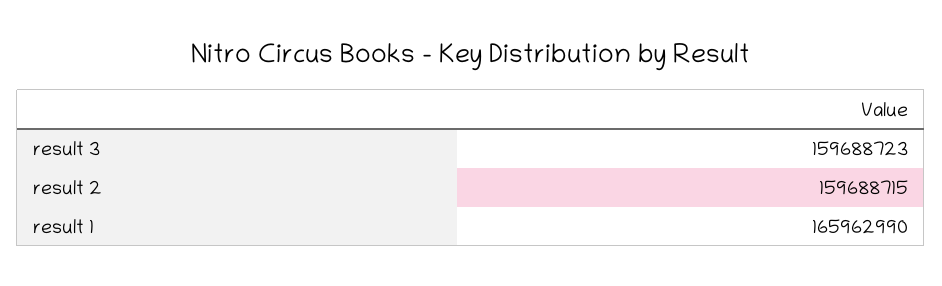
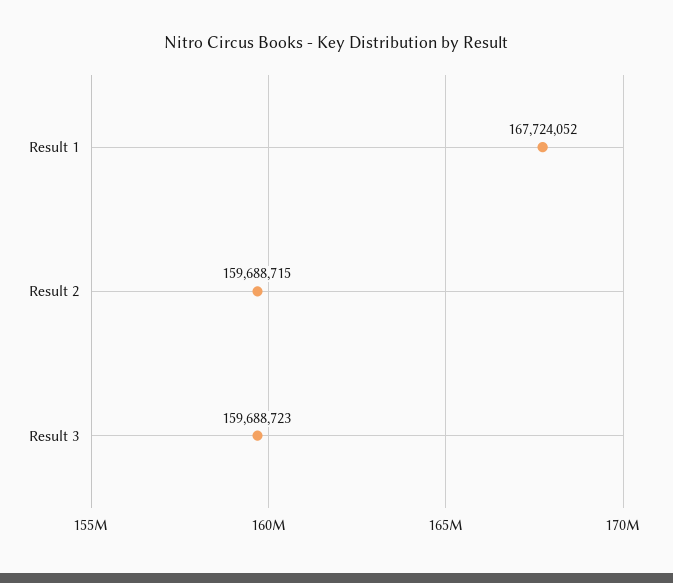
  {
    "result 3": 159688723,
    "result 2": 159688715,
-   "result 1": 165962990
+   "result 1": 167724052
  }

